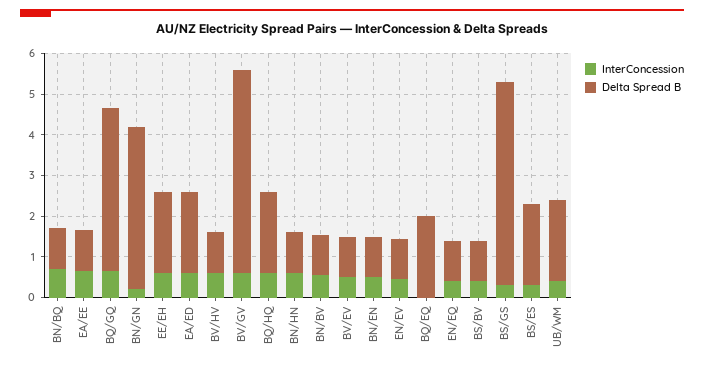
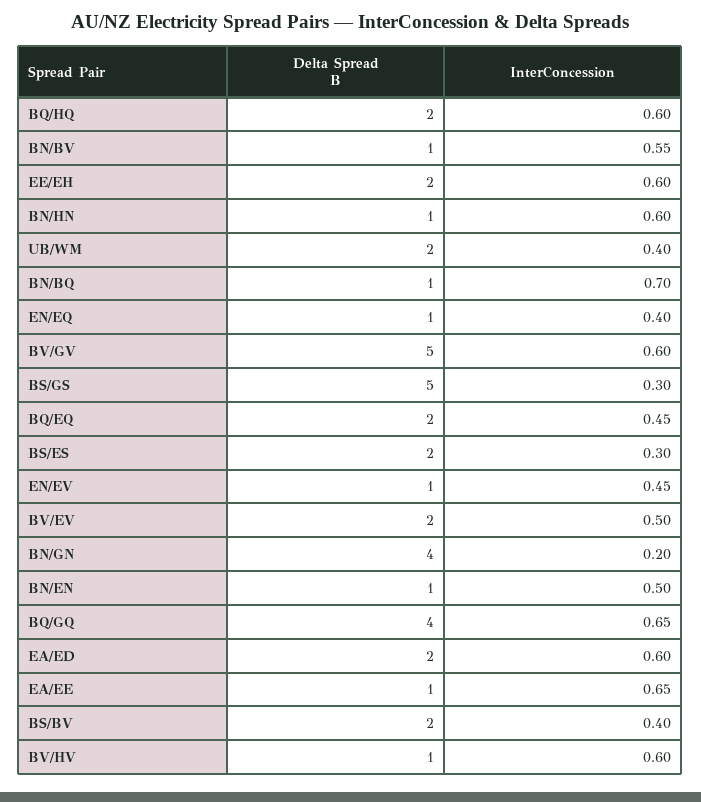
  {
    "InterConcession": {
      "BN/BQ": 0.7,
      "EA/EE": 0.65,
      "BQ/GQ": 0.65,
      "BN/GN": 0.2,
      "EE/EH": 0.6,
      "EA/ED": 0.6,
      "BV/HV": 0.6,
      "BV/GV": 0.6,
      "BQ/HQ": 0.6,
      "BN/HN": 0.6,
      "BN/BV": 0.55,
      "BV/EV": 0.5,
      "BN/EN": 0.5,
      "EN/EV": 0.45,
-     "BQ/EQ": 0,
+     "BQ/EQ": 0.45,
      "EN/EQ": 0.4,
      "BS/BV": 0.4,
      "BS/GS": 0.3,
      "BS/ES": 0.3,
      "UB/WM": 0.4
    },
    "Delta Spread B": {
      "BN/BQ": 1,
      "EA/EE": 1,
      "BQ/GQ": 4,
      "BN/GN": 4,
      "EE/EH": 2,
      "EA/ED": 2,
      "BV/HV": 1,
      "BV/GV": 5,
      "BQ/HQ": 2,
      "BN/HN": 1,
      "BN/BV": 1,
-     "BV/EV": 1,
+     "BV/EV": 2,
      "BN/EN": 1,
      "EN/EV": 1,
      "BQ/EQ": 2,
      "EN/EQ": 1,
-     "BS/BV": 1,
+     "BS/BV": 2,
      "BS/GS": 5,
      "BS/ES": 2,
      "UB/WM": 2
    }
  }

